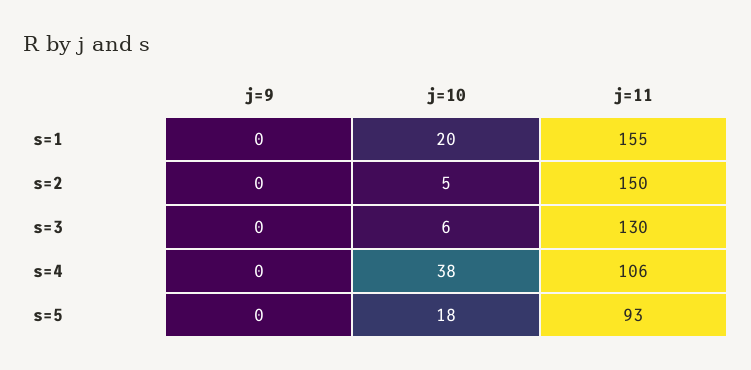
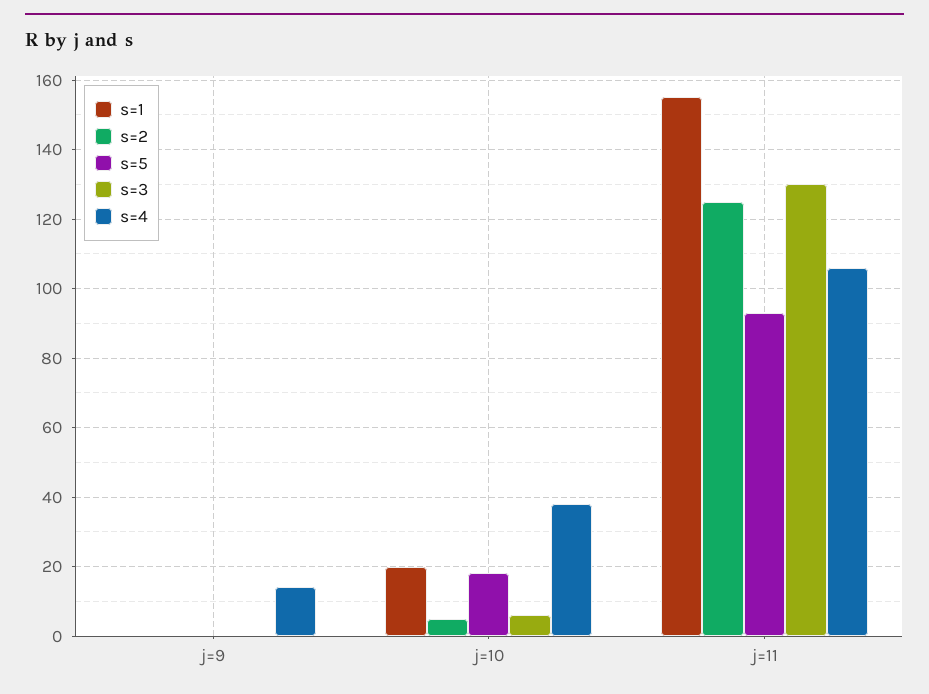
  {
    "s=1": {
      "j=9": 0,
      "j=10": 20,
      "j=11": 155
    },
    "s=2": {
      "j=9": 0,
      "j=10": 5,
-     "j=11": 150
+     "j=11": 125
    },
    "s=3": {
      "j=9": 0,
      "j=10": 6,
      "j=11": 130
    },
    "s=4": {
-     "j=9": 0,
+     "j=9": 15,
      "j=10": 38,
      "j=11": 106
    },
    "s=5": {
      "j=9": 0,
      "j=10": 18,
      "j=11": 93
    }
  }

